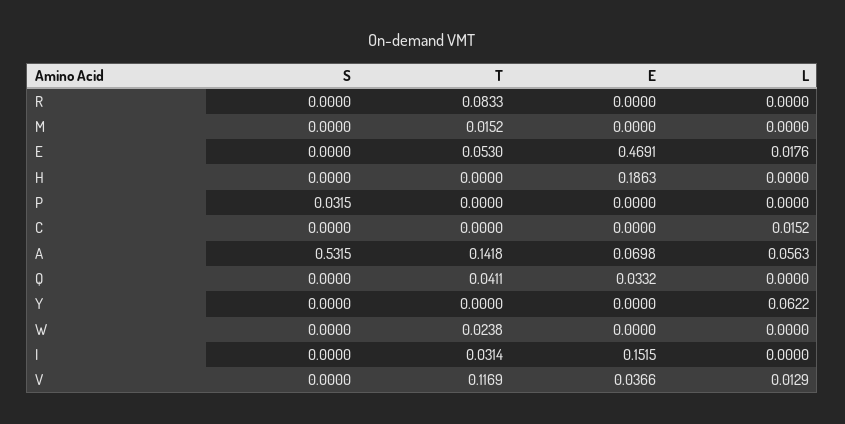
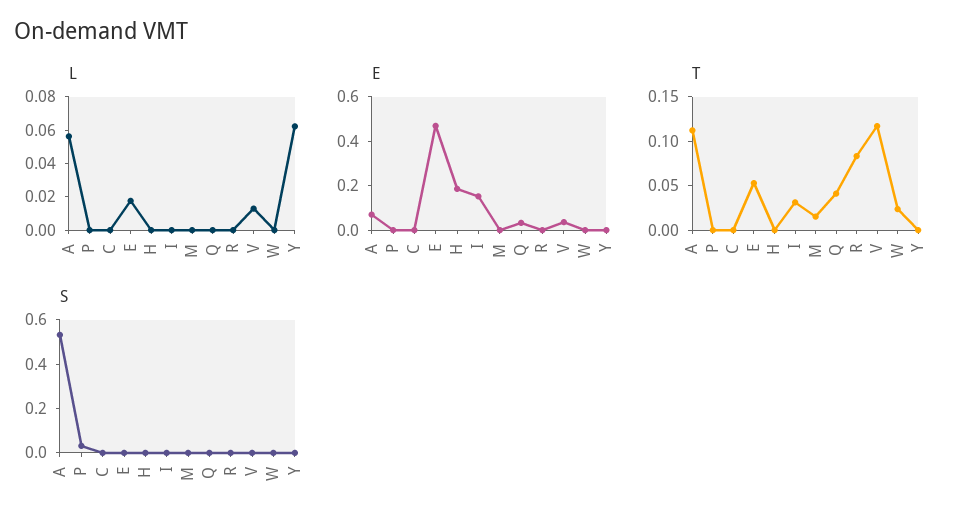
  {
    "S": {
      "R": 0,
      "M": 0,
      "E": 0,
      "H": 0,
      "P": 0.0315,
      "C": 0,
      "A": 0.5315,
      "Q": 0,
      "Y": 0,
      "W": 0,
      "I": 0,
      "V": 0
    },
    "T": {
      "R": 0.0833,
      "M": 0.0152,
      "E": 0.053,
      "H": 0,
      "P": 0,
      "C": 0,
-     "A": 0.1418,
+     "A": 0.11,
      "Q": 0.0411,
      "Y": 0,
      "W": 0.0238,
      "I": 0.0314,
      "V": 0.1169
    },
    "E": {
      "R": 0,
      "M": 0,
      "E": 0.4691,
      "H": 0.1863,
      "P": 0,
      "C": 0,
      "A": 0.0698,
      "Q": 0.0332,
      "Y": 0,
      "W": 0,
      "I": 0.1515,
      "V": 0.0366
    },
    "L": {
      "R": 0,
      "M": 0,
      "E": 0.0176,
      "H": 0,
      "P": 0,
-     "C": 0.0152,
+     "C": 0,
      "A": 0.0563,
      "Q": 0,
      "Y": 0.0622,
      "W": 0,
      "I": 0,
      "V": 0.0129
    }
  }

